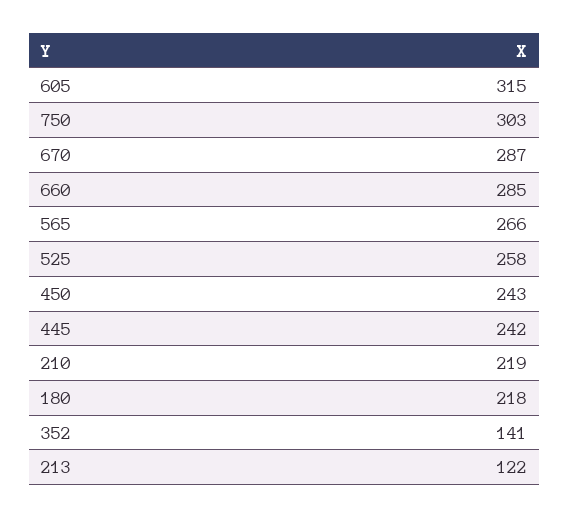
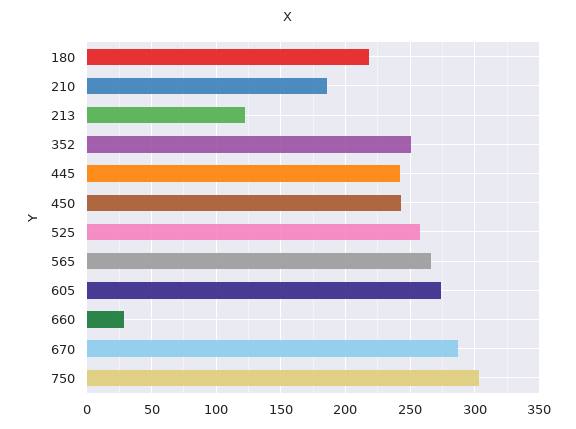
  {
-   "605": 315,
+   "605": 275,
    "750": 303,
    "670": 287,
-   "660": 285,
+   "660": 30,
    "565": 266,
    "525": 258,
    "450": 243,
    "445": 242,
-   "210": 219,
+   "210": 185,
    "180": 218,
-   "352": 141,
+   "352": 250,
    "213": 122
  }

